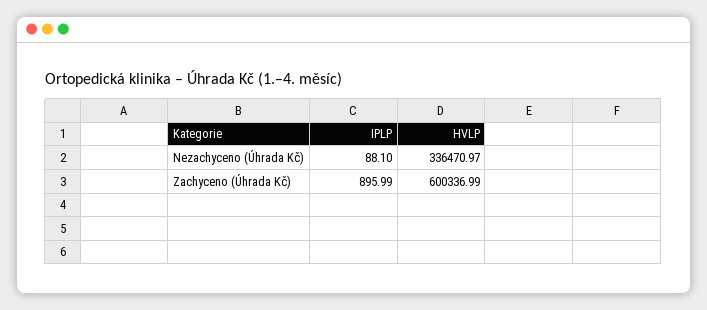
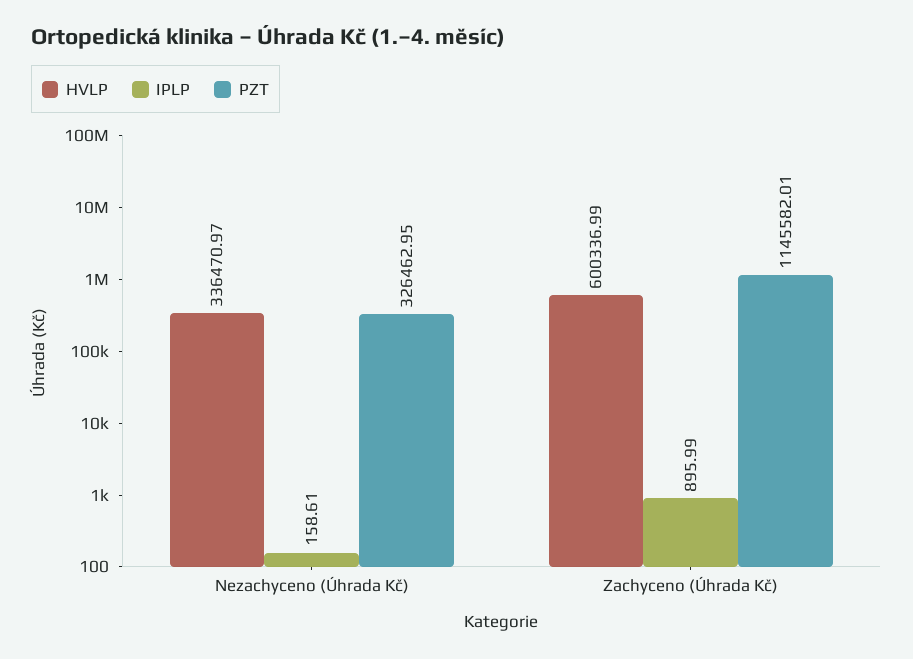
  {
    "IPLP": {
-     "Nezachyceno (Úhrada Kč)": 88.1,
+     "Nezachyceno (Úhrada Kč)": 158.61,
      "Zachyceno (Úhrada Kč)": 895.99
    },
    "HVLP": {
      "Nezachyceno (Úhrada Kč)": 336470.97,
      "Zachyceno (Úhrada Kč)": 600336.99
-   }
+   },
+   "PZT": {
+     "Nezachyceno (Úhrada Kč)": 326462.95,
+     "Zachyceno (Úhrada Kč)": 1145582.01
+   }
  }

